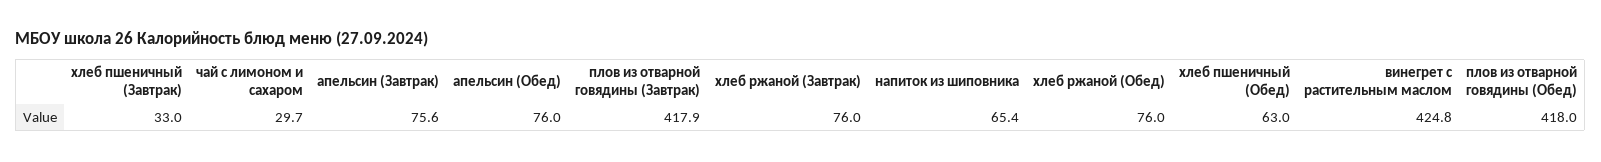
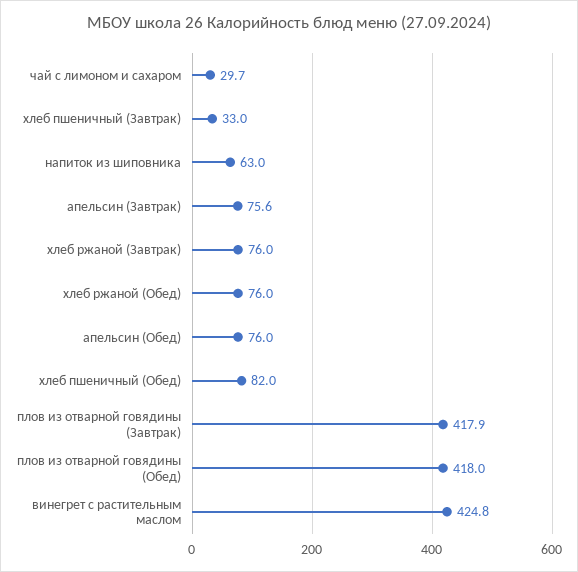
  {
    "хлеб пшеничный (Завтрак)": 33,
    "чай с лимоном и сахаром": 29.7,
    "апельсин (Завтрак)": 75.6,
    "апельсин (Обед)": 76,
    "плов из отварной говядины (Завтрак)": 417.9,
    "хлеб ржаной (Завтрак)": 76,
-   "напиток из шиповника": 65.4,
+   "напиток из шиповника": 63,
    "хлеб ржаной (Обед)": 76,
-   "хлеб пшеничный (Обед)": 63,
+   "хлеб пшеничный (Обед)": 82,
    "винегрет с растительным маслом": 424.8,
    "плов из отварной говядины (Обед)": 418
  }

